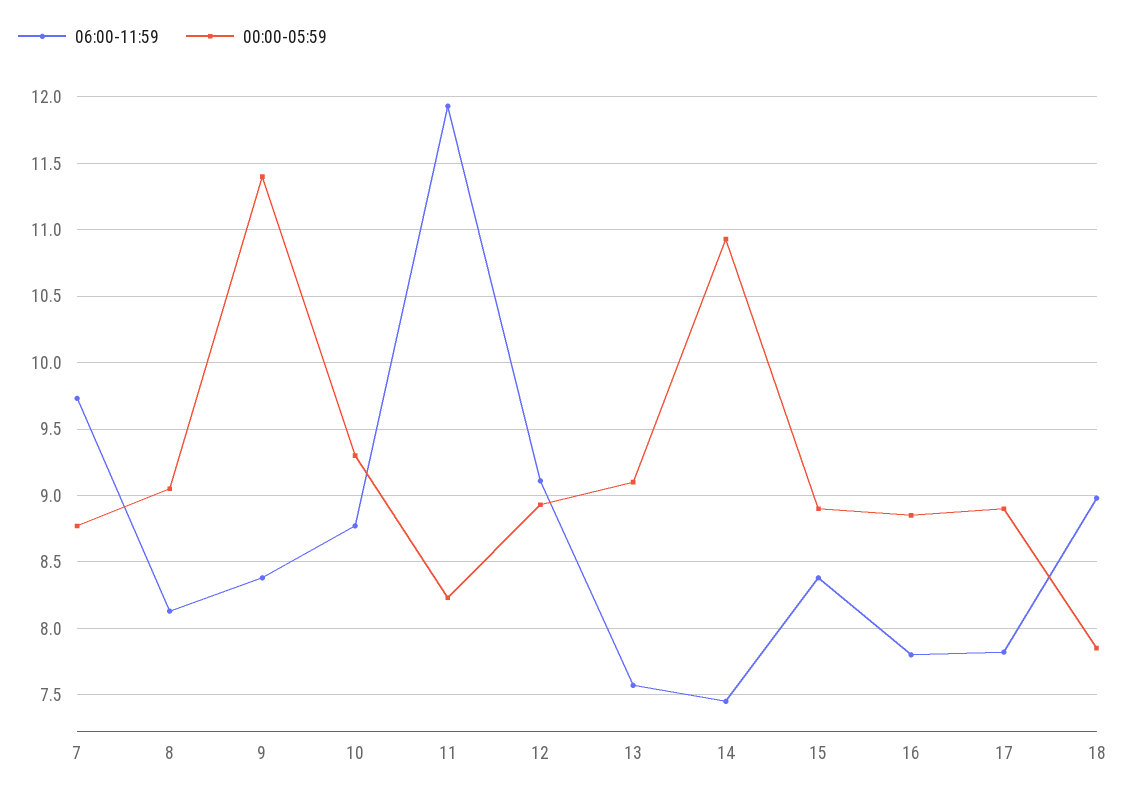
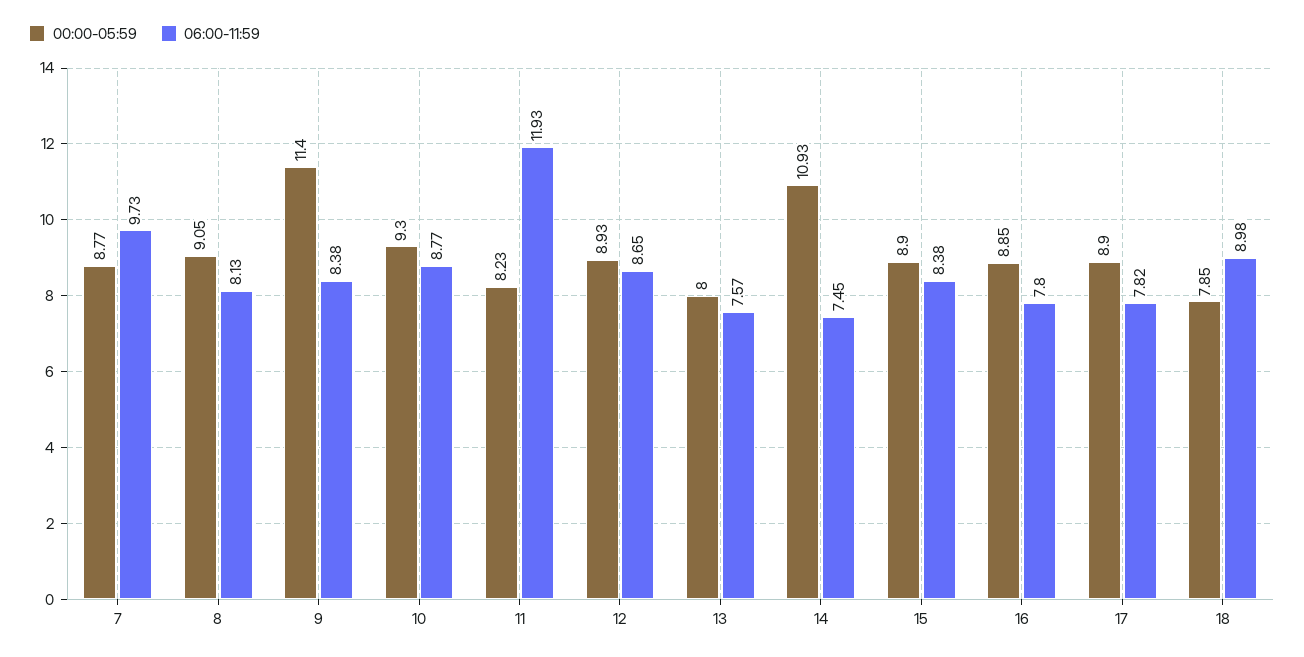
  {
    "06:00-11:59": {
      "7": 9.73,
      "8": 8.13,
      "9": 8.38,
      "10": 8.77,
      "11": 11.93,
-     "12": 9.1,
+     "12": 8.65,
      "13": 7.57,
      "14": 7.45,
      "15": 8.38,
      "16": 7.8,
      "17": 7.82,
      "18": 8.98
    },
    "00:00-05:59": {
      "7": 8.77,
      "8": 9.05,
      "9": 11.4,
      "10": 9.3,
      "11": 8.23,
      "12": 8.93,
-     "13": 9.1,
+     "13": 8,
      "14": 10.93,
      "15": 8.9,
      "16": 8.85,
      "17": 8.9,
      "18": 7.85
    }
  }

